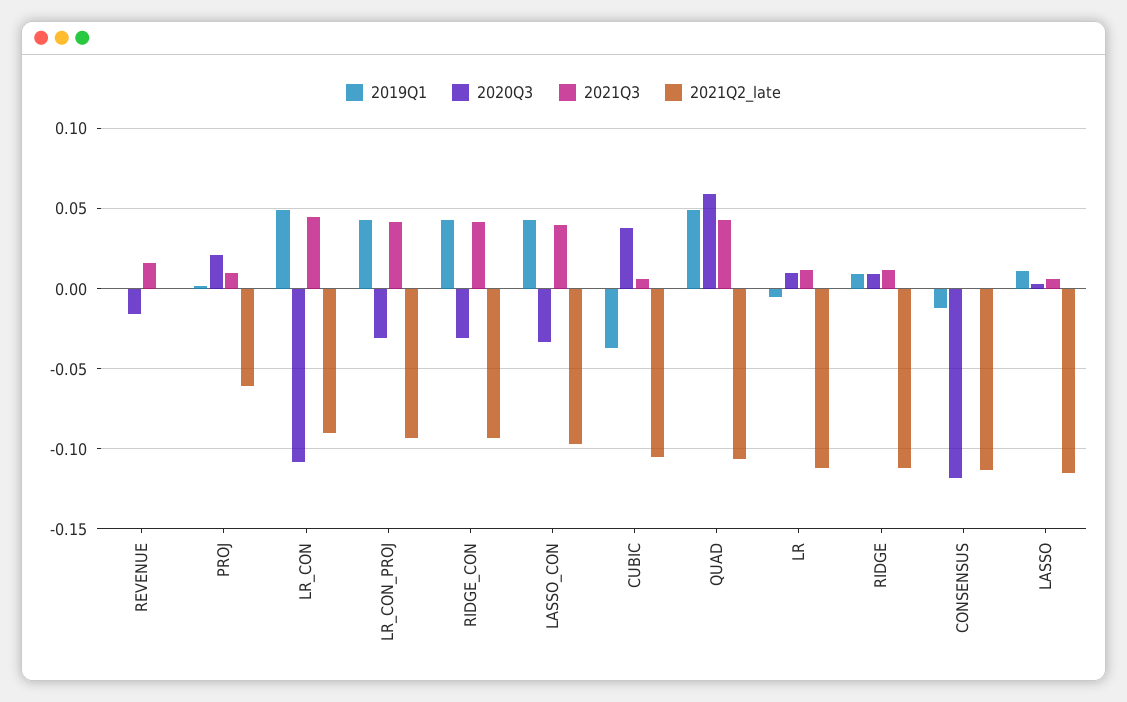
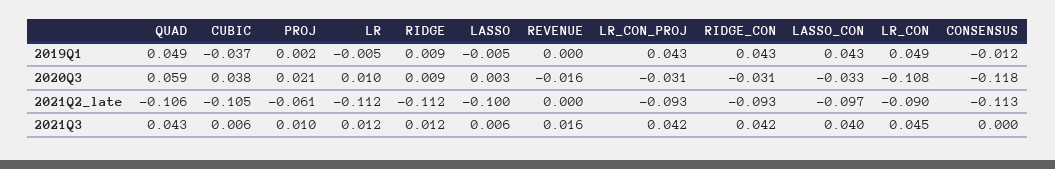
  {
    "2019Q1": {
      "REVENUE": 0,
      "PROJ": 0.002,
      "LR_CON": 0.049,
      "LR_CON_PROJ": 0.043,
      "RIDGE_CON": 0.043,
      "LASSO_CON": 0.043,
      "CUBIC": -0.037,
      "QUAD": 0.049,
      "LR": -0.005,
      "RIDGE": 0.009,
      "CONSENSUS": -0.012,
-     "LASSO": 0.01
+     "LASSO": -0.005
    },
    "2020Q3": {
      "REVENUE": -0.016,
      "PROJ": 0.021,
      "LR_CON": -0.108,
      "LR_CON_PROJ": -0.031,
      "RIDGE_CON": -0.031,
      "LASSO_CON": -0.033,
      "CUBIC": 0.038,
      "QUAD": 0.059,
      "LR": 0.01,
      "RIDGE": 0.009,
      "CONSENSUS": -0.118,
      "LASSO": 0.003
    },
    "2021Q3": {
      "REVENUE": 0.016,
      "PROJ": 0.01,
      "LR_CON": 0.045,
      "LR_CON_PROJ": 0.042,
      "RIDGE_CON": 0.042,
      "LASSO_CON": 0.04,
      "CUBIC": 0.006,
      "QUAD": 0.043,
      "LR": 0.012,
      "RIDGE": 0.012,
      "CONSENSUS": 0,
      "LASSO": 0.006
    },
    "2021Q2_late": {
      "REVENUE": 0,
      "PROJ": -0.061,
      "LR_CON": -0.09,
      "LR_CON_PROJ": -0.093,
      "RIDGE_CON": -0.093,
      "LASSO_CON": -0.097,
      "CUBIC": -0.105,
      "QUAD": -0.106,
      "LR": -0.112,
      "RIDGE": -0.112,
      "CONSENSUS": -0.113,
-     "LASSO": -0.115
+     "LASSO": -0.1
    }
  }

